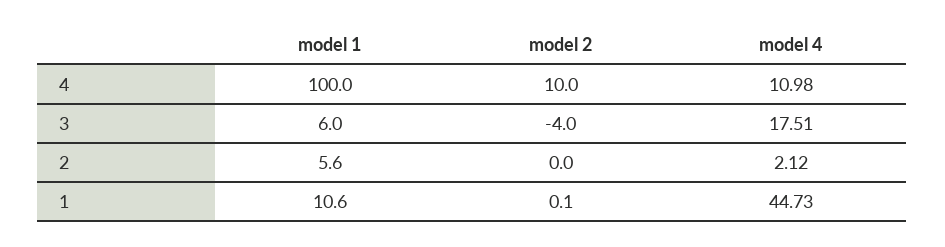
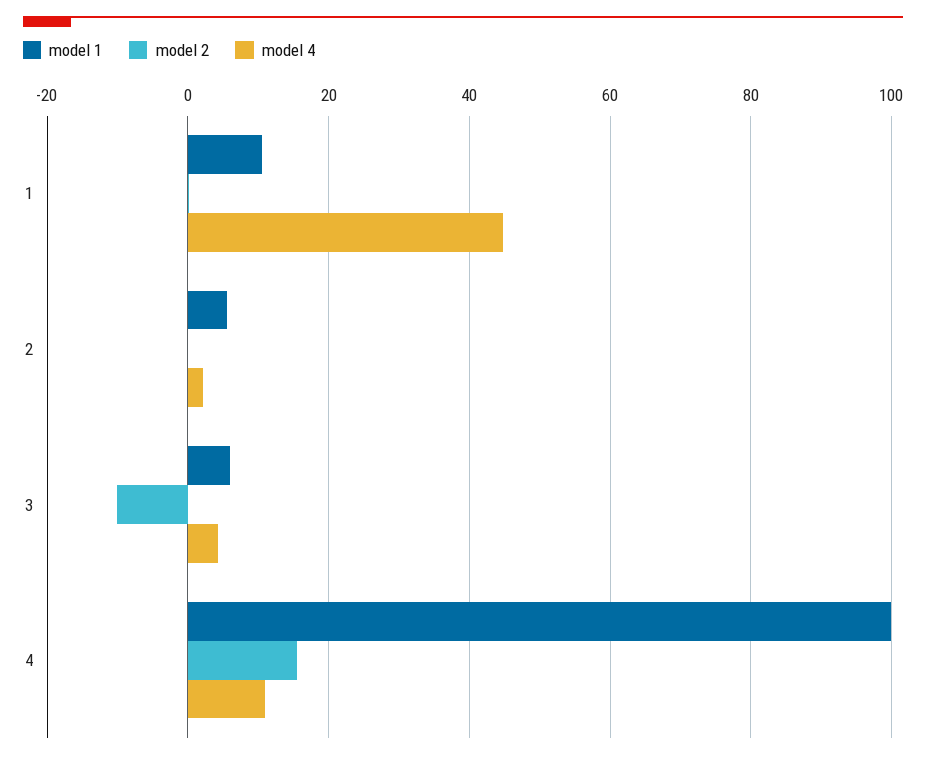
  {
    "model 1": {
      "4": 100,
      "3": 6,
      "2": 5.6,
      "1": 10.6
    },
    "model 2": {
-     "4": 10,
+     "4": 16,
-     "3": -4,
+     "3": -10,
      "2": 0,
      "1": 0.1
    },
    "model 4": {
      "4": 10.98,
-     "3": 17.51,
+     "3": 4,
      "2": 2.12,
      "1": 44.73
    }
  }

